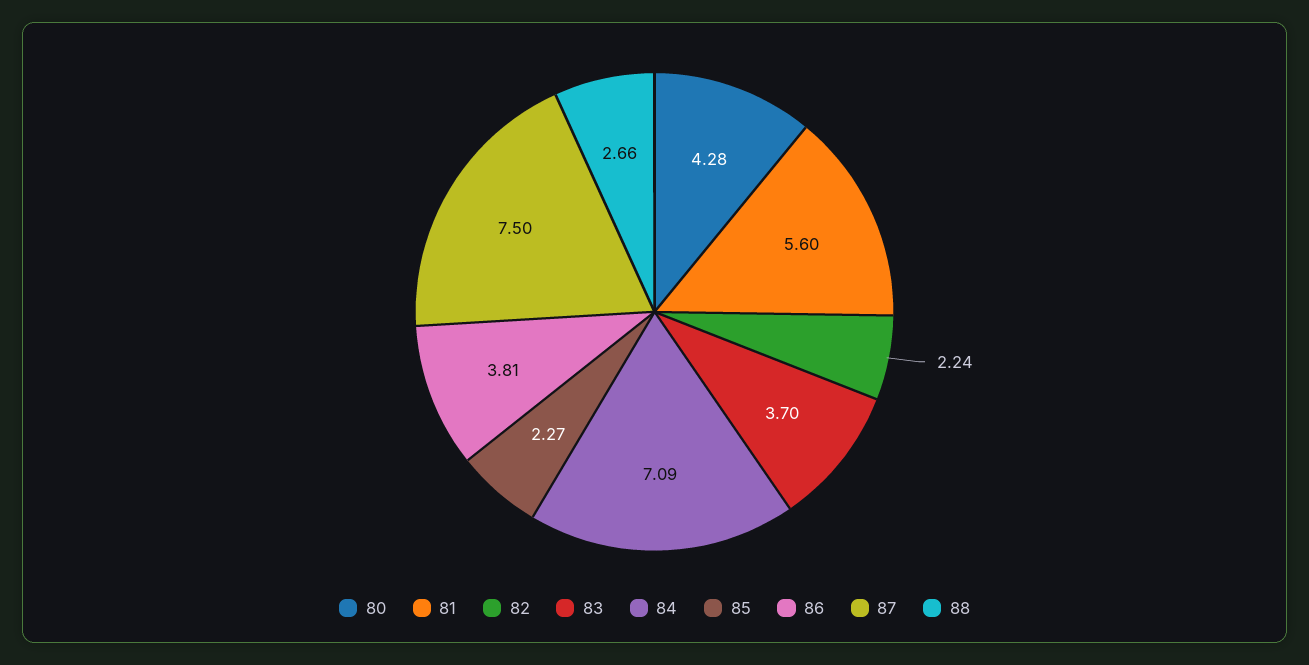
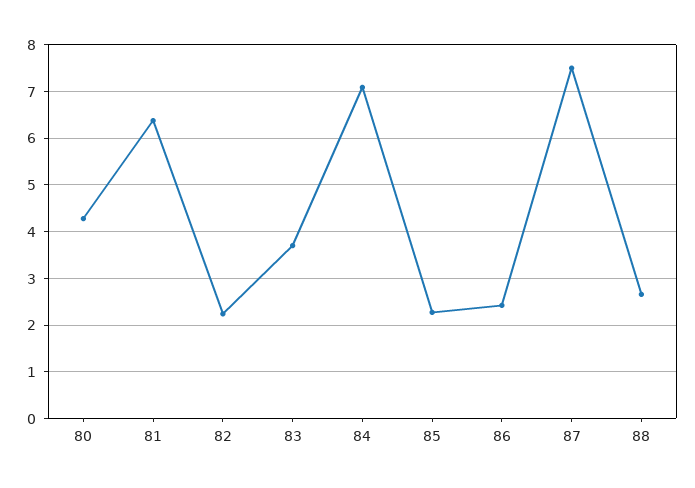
  {
    "80": 4.28,
-   "81": 5.6,
+   "81": 6.4,
    "82": 2.24,
    "83": 3.7,
    "84": 7.09,
    "85": 2.27,
-   "86": 3.81,
+   "86": 2.4,
    "87": 7.5,
    "88": 2.66
  }

